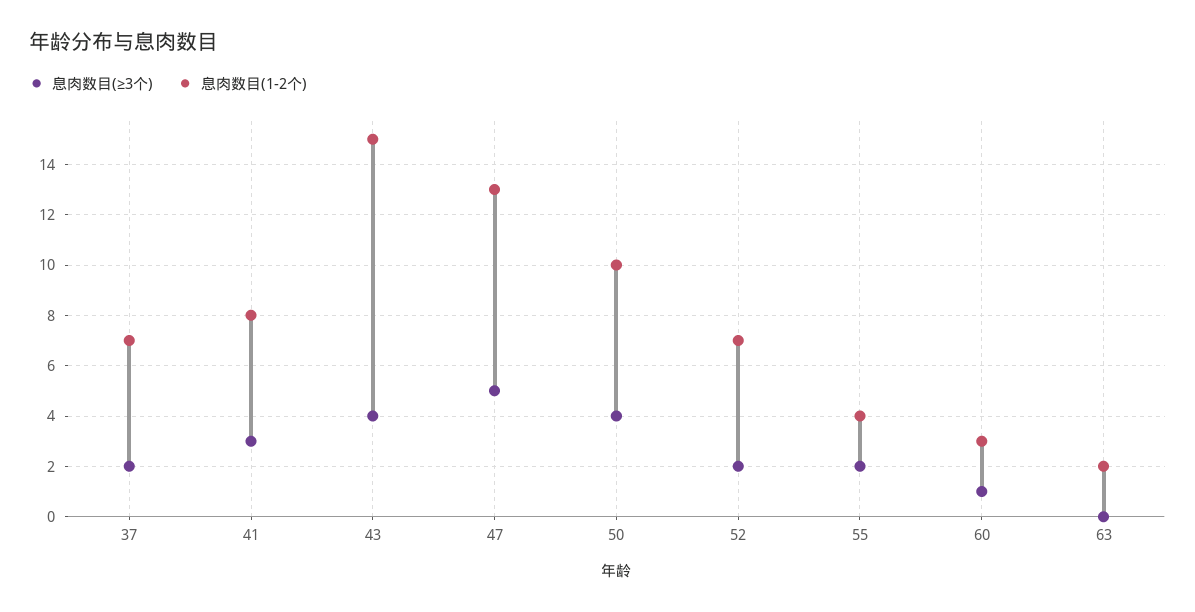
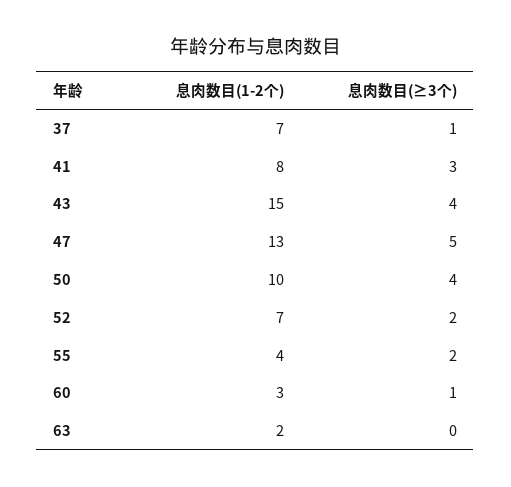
  {
    "息肉数目(≥3个)": {
-     "37": 2,
+     "37": 1,
      "41": 3,
      "43": 4,
      "47": 5,
      "50": 4,
      "52": 2,
      "55": 2,
      "60": 1,
      "63": 0
    },
    "息肉数目(1-2个)": {
      "37": 7,
      "41": 8,
      "43": 15,
      "47": 13,
      "50": 10,
      "52": 7,
      "55": 4,
      "60": 3,
      "63": 2
    }
  }

